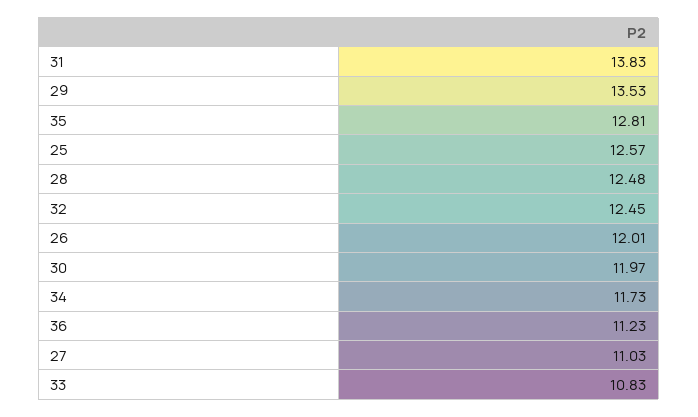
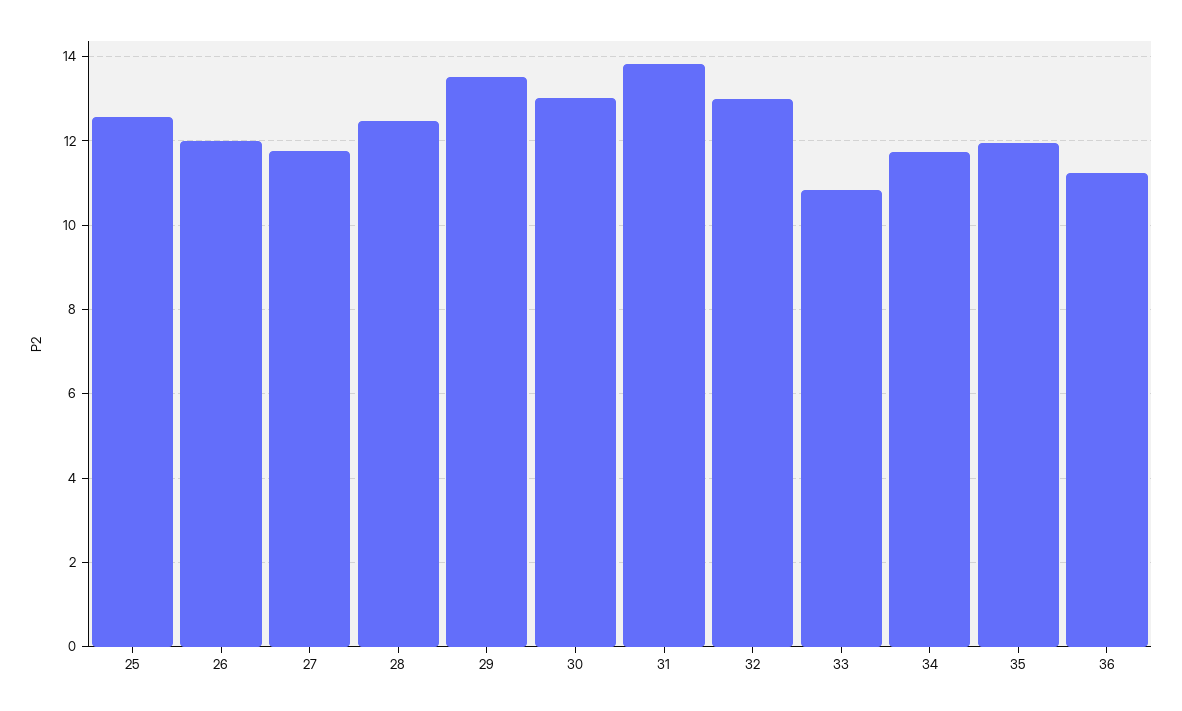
  {
    "31": 13.83,
    "29": 13.53,
-   "35": 12.81,
+   "35": 12,
    "25": 12.57,
    "28": 12.48,
-   "32": 12.45,
+   "32": 13,
    "26": 12.01,
-   "30": 11.97,
+   "30": 13,
    "34": 11.73,
    "36": 11.23,
-   "27": 11.03,
+   "27": 11.8,
    "33": 10.83
  }

